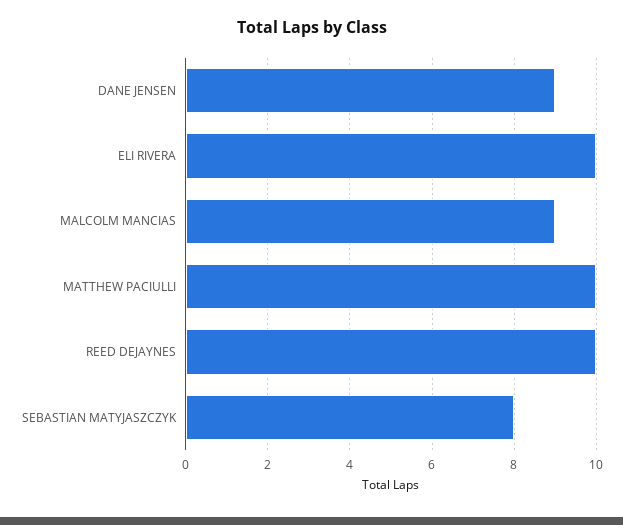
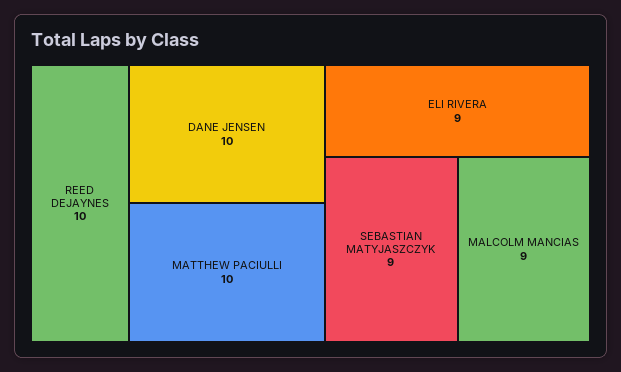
  {
-   "DANE JENSEN": 9,
+   "DANE JENSEN": 10,
-   "ELI RIVERA": 10,
+   "ELI RIVERA": 9,
    "MALCOLM MANCIAS": 9,
    "MATTHEW PACIULLI": 10,
    "REED DEJAYNES": 10,
-   "SEBASTIAN MATYJASZCZYK": 8
+   "SEBASTIAN MATYJASZCZYK": 9
  }

